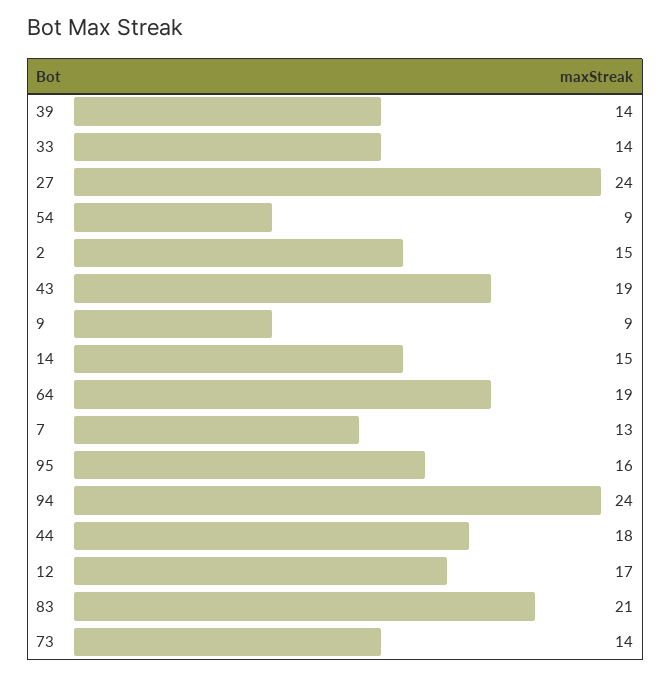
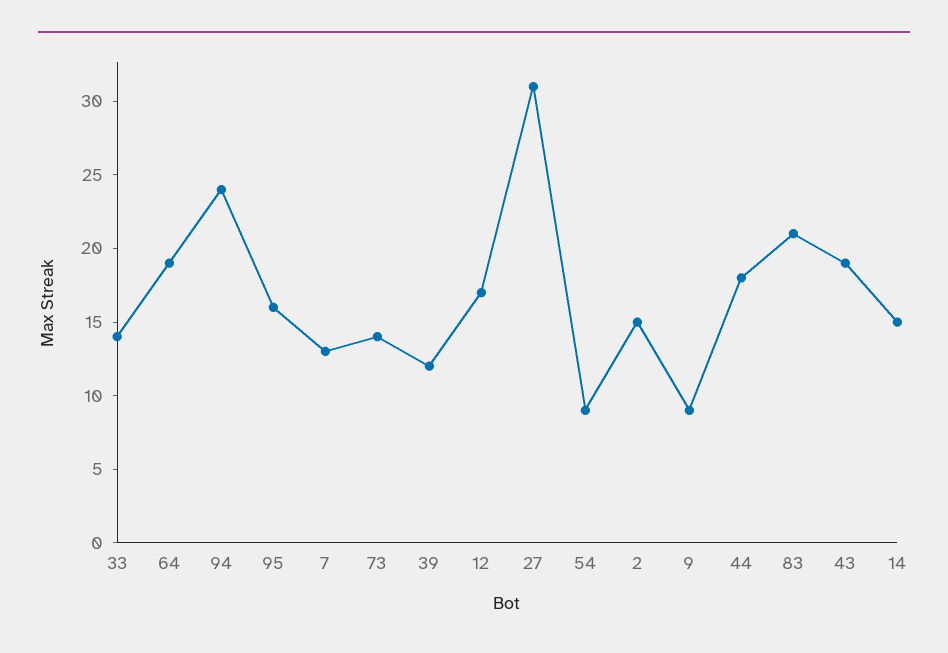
  {
-   "39": 14,
+   "39": 12,
    "33": 14,
-   "27": 24,
+   "27": 31,
    "54": 9,
    "2": 15,
    "43": 19,
    "9": 9,
    "14": 15,
    "64": 19,
    "7": 13,
    "95": 16,
    "94": 24,
    "44": 18,
    "12": 17,
    "83": 21,
    "73": 14
  }

